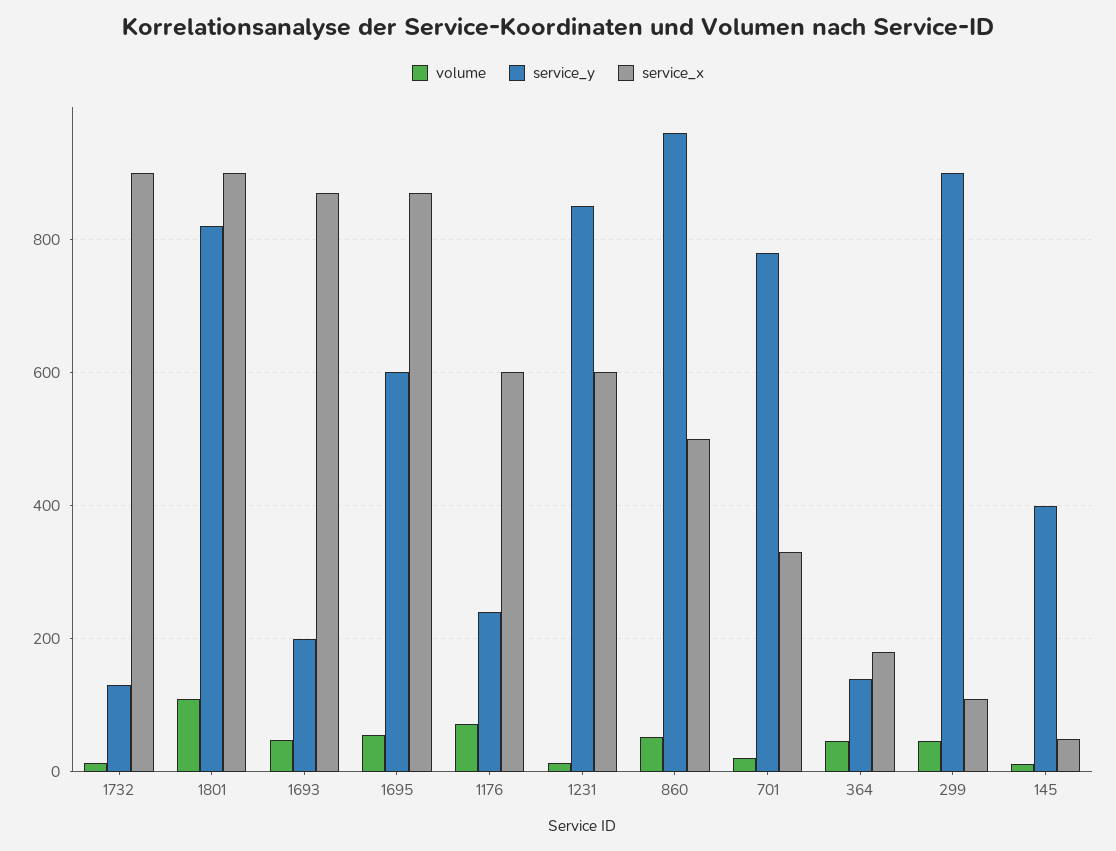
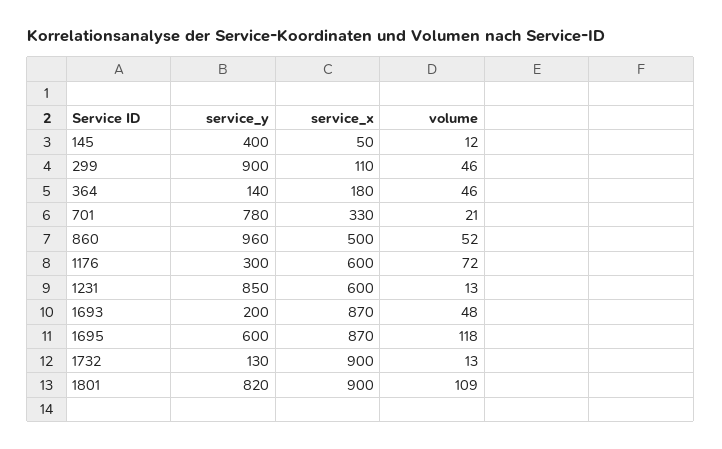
  {
    "volume": {
      "1732": 13,
      "1801": 109,
      "1693": 48,
-     "1695": 60,
+     "1695": 118,
      "1176": 72,
      "1231": 13,
      "860": 52,
      "701": 21,
      "364": 46,
      "299": 46,
      "145": 12
    },
    "service_y": {
      "1732": 130,
      "1801": 820,
      "1693": 200,
      "1695": 600,
-     "1176": 240,
+     "1176": 300,
      "1231": 850,
      "860": 960,
      "701": 780,
      "364": 140,
      "299": 900,
      "145": 400
    },
    "service_x": {
      "1732": 900,
      "1801": 900,
      "1693": 870,
      "1695": 870,
      "1176": 600,
      "1231": 600,
      "860": 500,
      "701": 330,
      "364": 180,
      "299": 110,
      "145": 50
    }
  }

